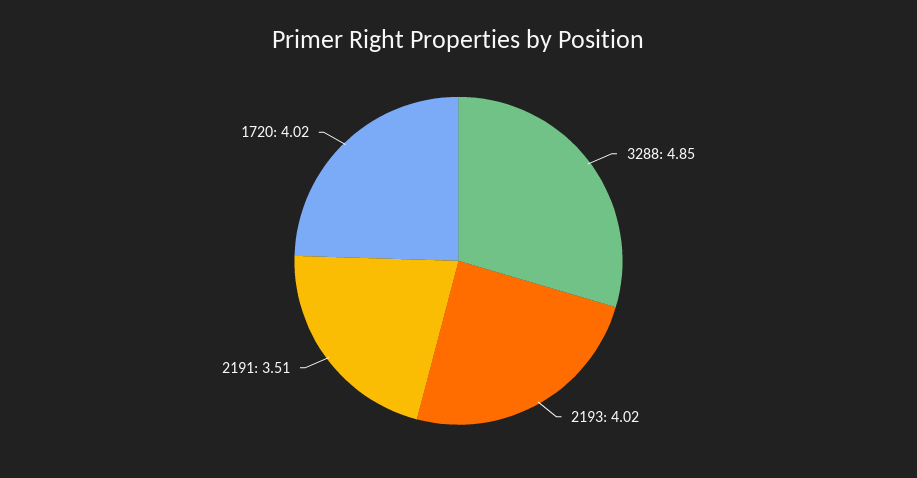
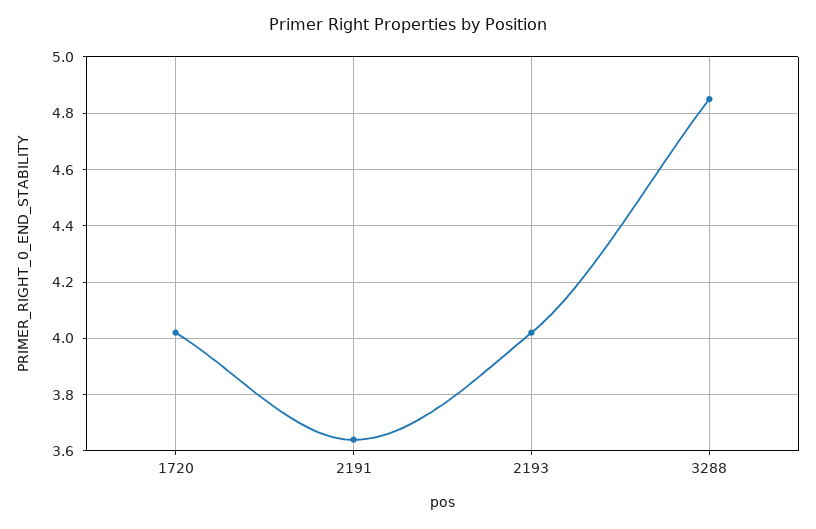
  {
    "3288": 4.85,
    "2193": 4.02,
-   "2191": 3.51,
+   "2191": 3.65,
    "1720": 4.02
  }

